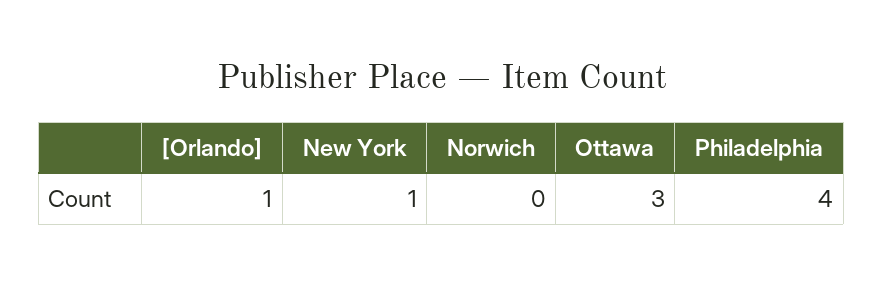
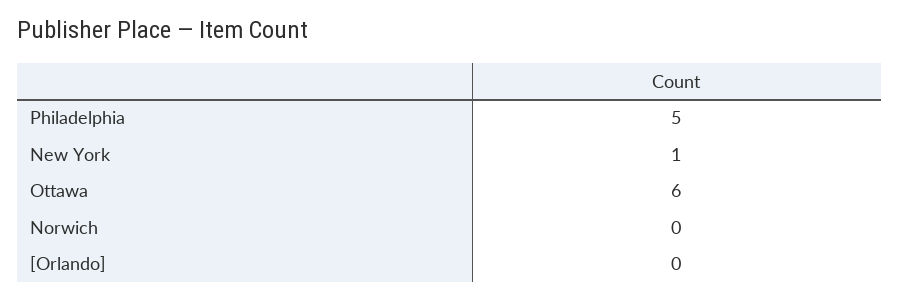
  {
-   "[Orlando]": 1,
+   "[Orlando]": 0,
    "New York": 1,
    "Norwich": 0,
-   "Ottawa": 3,
+   "Ottawa": 6,
-   "Philadelphia": 4
+   "Philadelphia": 5
  }

